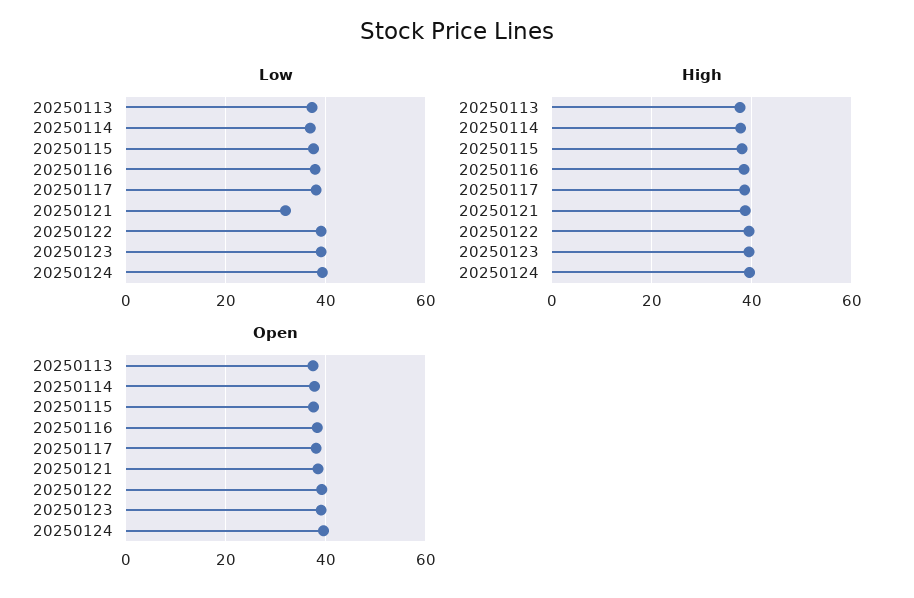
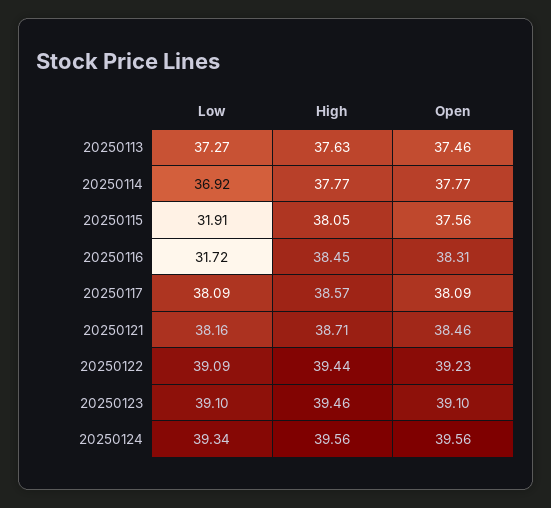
  {
    "Low": {
      "20250113": 37.27,
      "20250114": 36.92,
-     "20250115": 38,
+     "20250115": 31.91,
-     "20250116": 38,
+     "20250116": 31.72,
      "20250117": 38.09,
-     "20250121": 32,
+     "20250121": 38.16,
      "20250122": 39.09,
      "20250123": 39.1,
      "20250124": 39.34
    },
    "High": {
      "20250113": 37.63,
      "20250114": 37.77,
      "20250115": 38.05,
      "20250116": 38.45,
      "20250117": 38.57,
      "20250121": 38.71,
      "20250122": 39.44,
      "20250123": 39.46,
      "20250124": 39.56
    },
    "Open": {
      "20250113": 37.46,
      "20250114": 37.77,
      "20250115": 37.56,
      "20250116": 38.31,
      "20250117": 38.09,
      "20250121": 38.46,
      "20250122": 39.23,
      "20250123": 39.1,
      "20250124": 39.56
    }
  }

